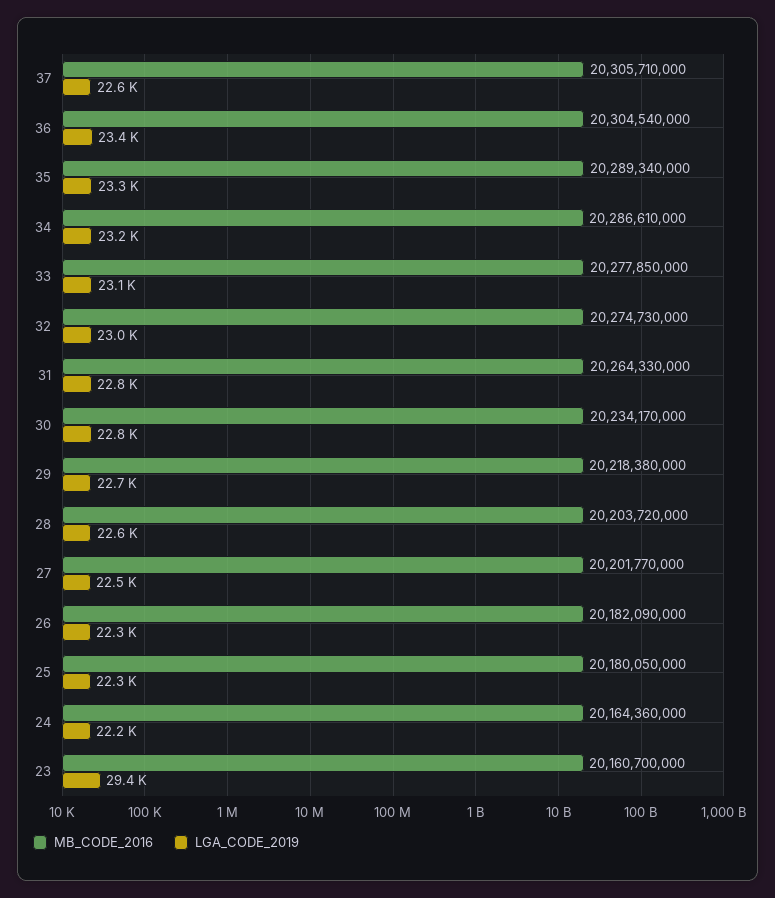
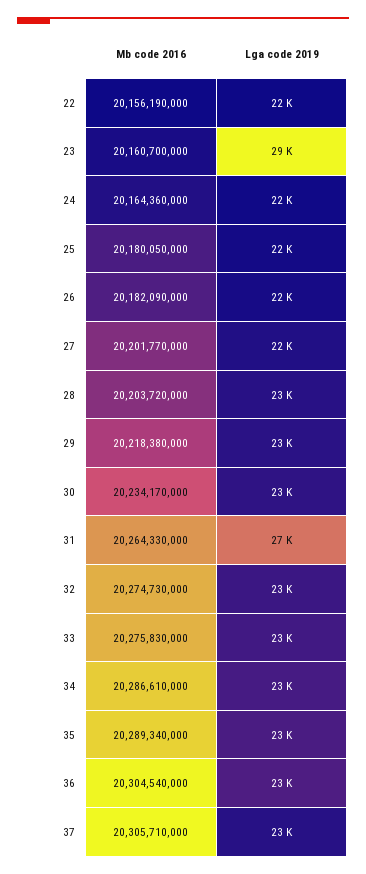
  {
    "MB_CODE_2016": {
      "37": 20305710000,
      "36": 20304540000,
      "35": 20289340000,
      "34": 20286610000,
-     "33": 20277850000,
+     "33": 20275830000,
      "32": 20274730000,
      "31": 20264330000,
      "30": 20234170000,
      "29": 20218380000,
      "28": 20203720000,
      "27": 20201770000,
      "26": 20182090000,
      "25": 20180050000,
      "24": 20164360000,
-     "23": 20160700000
+     "23": 20160700000,
+     "22": 20156190000
    },
    "LGA_CODE_2019": {
      "37": 22600,
      "36": 23400,
      "35": 23300,
      "34": 23200,
      "33": 23100,
      "32": 23000,
-     "31": 22800,
+     "31": 27000,
      "30": 22800,
      "29": 22700,
      "28": 22600,
      "27": 22500,
      "26": 22300,
      "25": 22300,
      "24": 22200,
-     "23": 29400
+     "23": 29400,
+     "22": 22000
    }
  }

